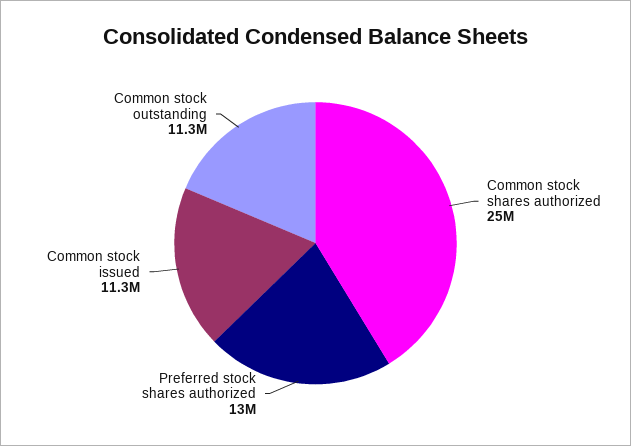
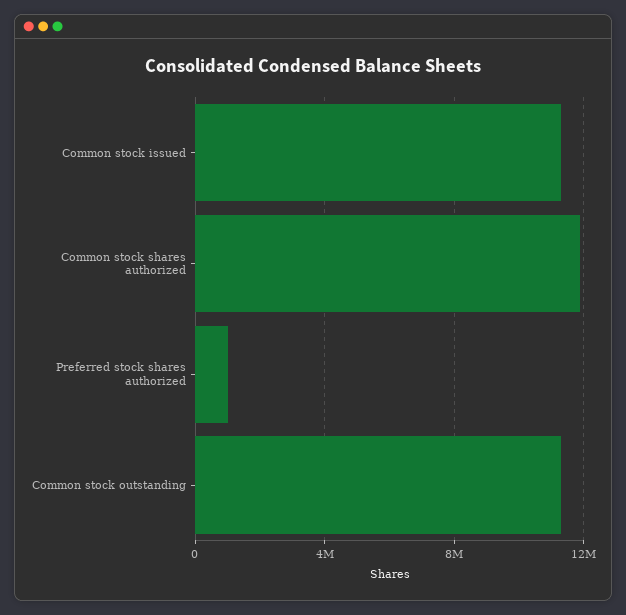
  {
-   "Common stock shares authorized": 25000000,
+   "Common stock shares authorized": 12000000,
-   "Preferred stock shares authorized": 13000000,
+   "Preferred stock shares authorized": 1000000,
    "Common stock issued": 11300000,
    "Common stock outstanding": 11300000
  }

